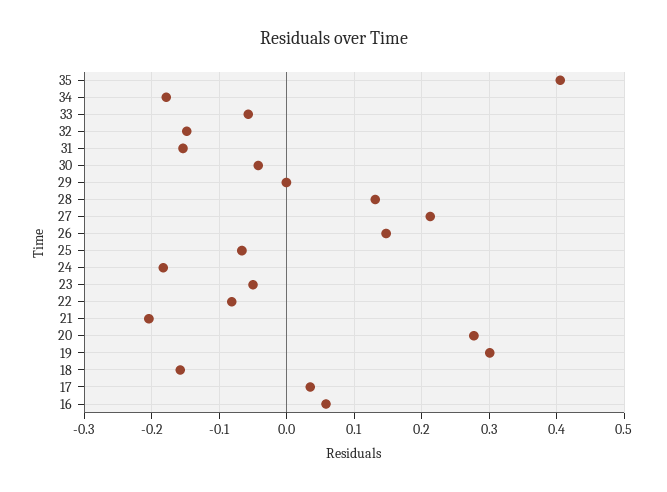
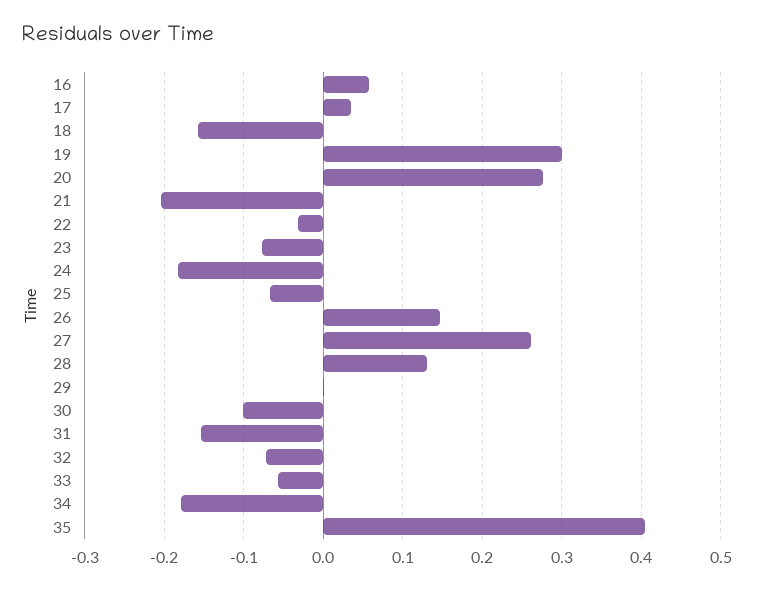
  {
    "35": 0.4,
    "34": -0.18,
    "33": -0.06,
-   "32": -0.15,
+   "32": -0.07,
    "31": -0.15,
-   "30": -0.04,
+   "30": -0.1,
    "29": 0,
    "28": 0.13,
-   "27": 0.21,
+   "27": 0.26,
    "26": 0.15,
    "25": -0.07,
    "24": -0.18,
-   "23": -0.05,
+   "23": -0.08,
-   "22": -0.08,
+   "22": -0.03,
    "21": -0.2,
    "20": 0.28,
    "19": 0.3,
    "18": -0.16,
    "17": 0.03,
    "16": 0.06
  }

